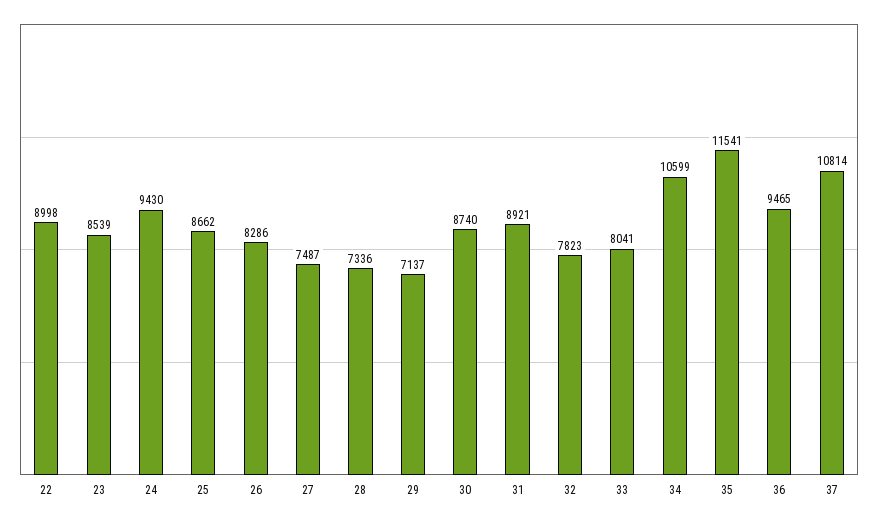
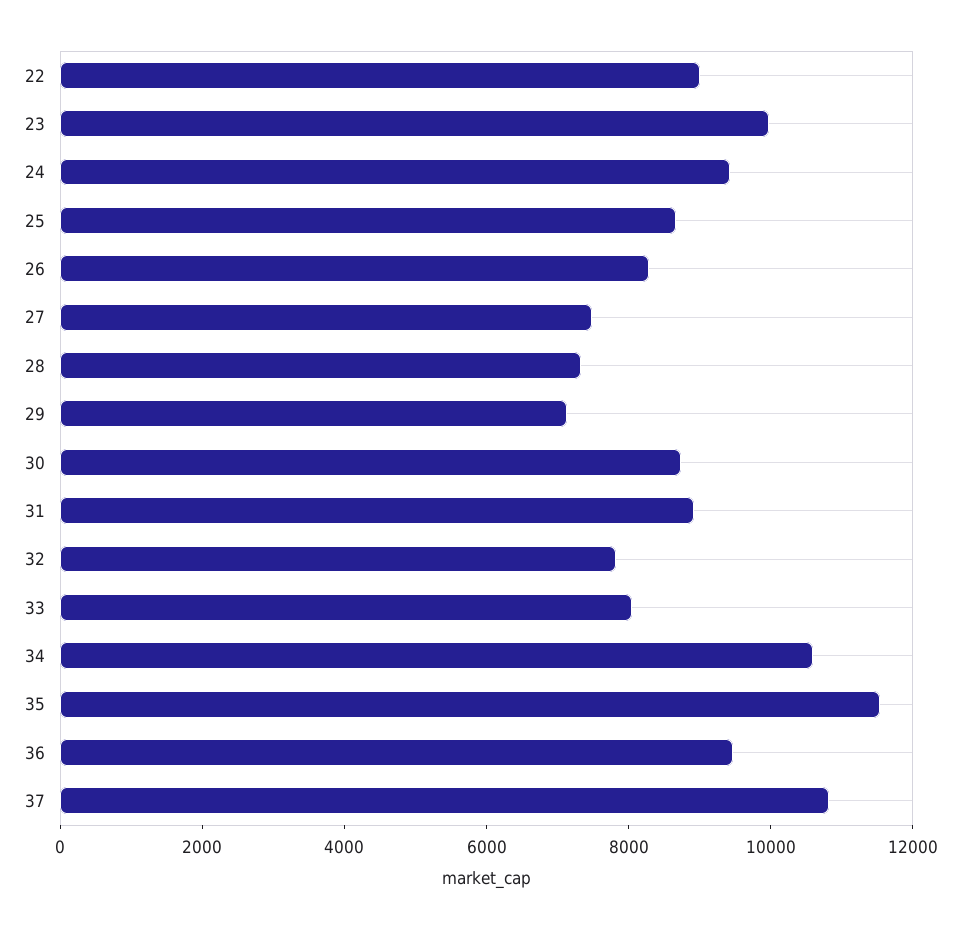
  {
    "22": 8998,
-   "23": 8539,
+   "23": 10000,
    "24": 9430,
    "25": 8662,
    "26": 8286,
    "27": 7487,
    "28": 7336,
    "29": 7137,
    "30": 8740,
    "31": 8921,
    "32": 7823,
    "33": 8041,
    "34": 10599,
    "35": 11541,
    "36": 9465,
    "37": 10814
  }

